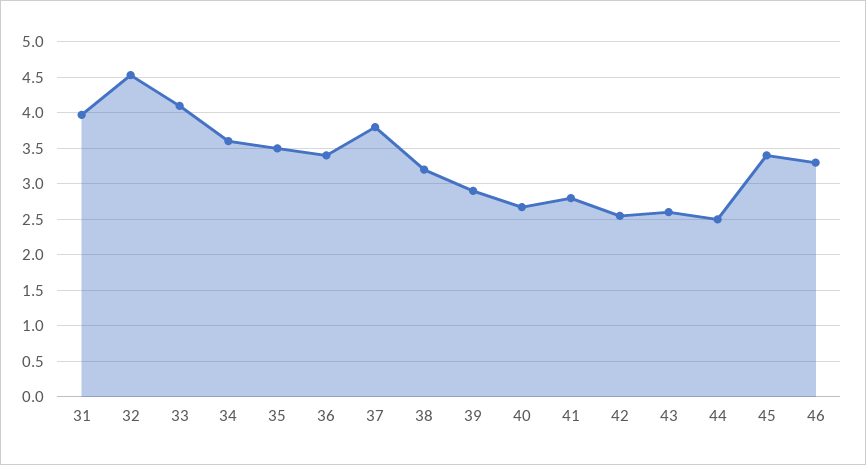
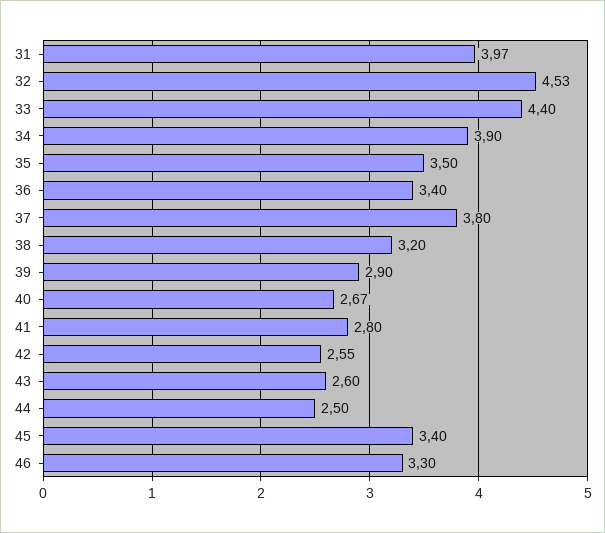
  {
    "31": 3.97,
    "32": 4.53,
-   "33": 4.1,
+   "33": 4.4,
-   "34": 3.6,
+   "34": 3.9,
    "35": 3.5,
    "36": 3.4,
    "37": 3.8,
    "38": 3.2,
    "39": 2.9,
    "40": 2.67,
    "41": 2.8,
    "42": 2.55,
    "43": 2.6,
    "44": 2.5,
    "45": 3.4,
    "46": 3.3
  }

